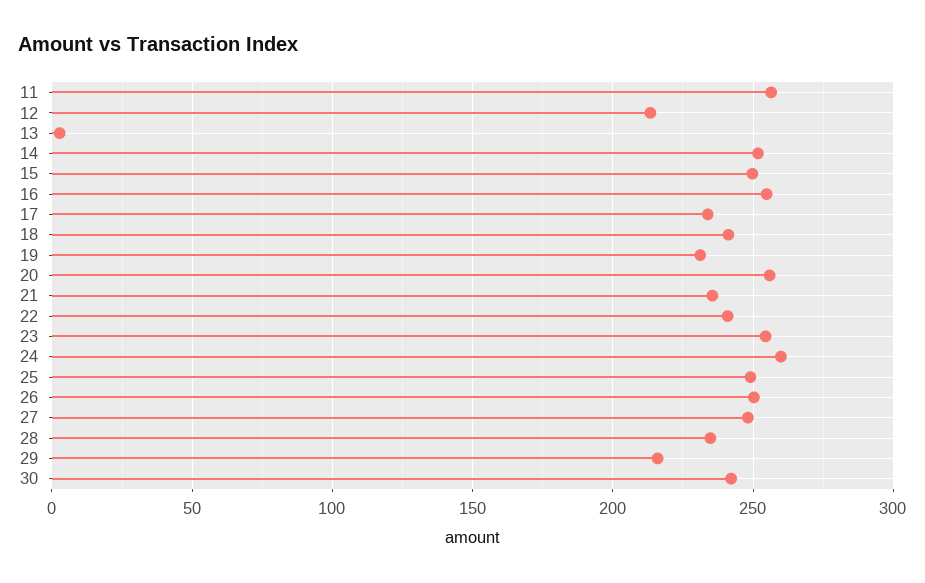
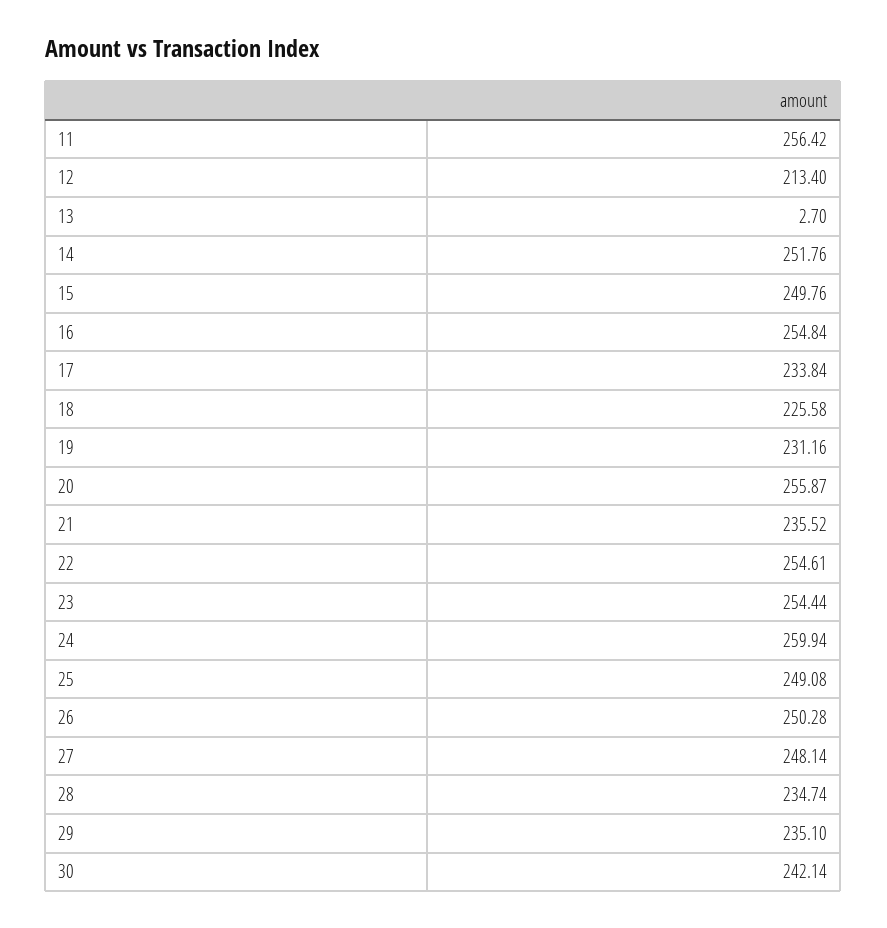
  {
    "11": 256.42,
    "12": 213.4,
    "13": 2.7,
    "14": 251.76,
    "15": 249.76,
    "16": 254.84,
    "17": 233.84,
-   "18": 240,
+   "18": 225.58,
    "19": 231.16,
    "20": 255.87,
    "21": 235.52,
-   "22": 240,
+   "22": 254.61,
    "23": 254.44,
    "24": 259.94,
    "25": 249.08,
    "26": 250.28,
    "27": 248.14,
    "28": 234.74,
-   "29": 215,
+   "29": 235.1,
    "30": 242.14
  }

